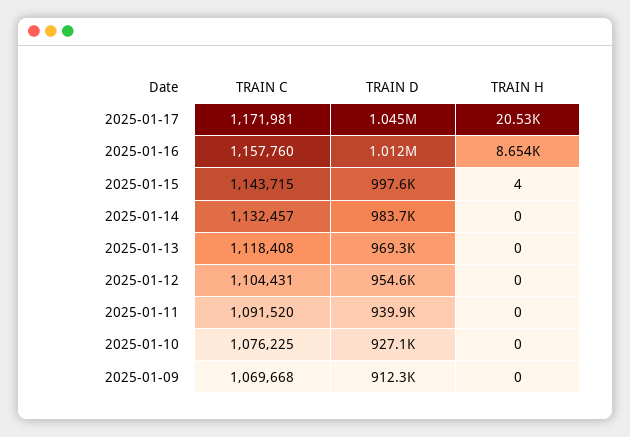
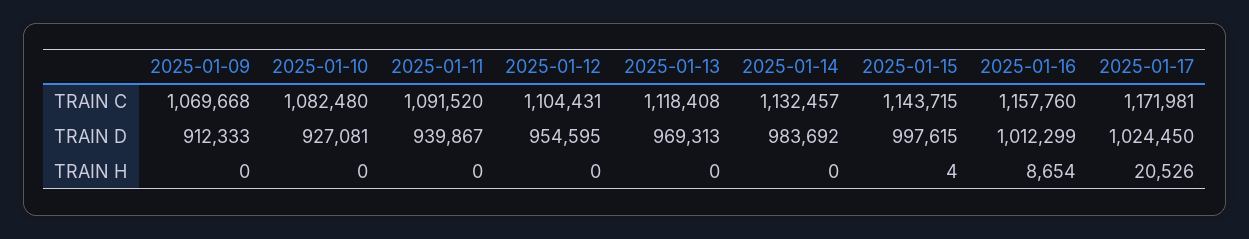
  {
    "TRAIN C": {
      "2025-01-17": 1171981,
      "2025-01-16": 1157760,
      "2025-01-15": 1143715,
      "2025-01-14": 1132457,
      "2025-01-13": 1118408,
      "2025-01-12": 1104431,
      "2025-01-11": 1091520,
-     "2025-01-10": 1076225,
+     "2025-01-10": 1082480,
      "2025-01-09": 1069668
    },
    "TRAIN D": {
-     "2025-01-17": 1045000,
+     "2025-01-17": 1024450,
      "2025-01-16": 1012299,
      "2025-01-15": 997615,
      "2025-01-14": 983692,
      "2025-01-13": 969313,
      "2025-01-12": 954595,
      "2025-01-11": 939867,
      "2025-01-10": 927081,
      "2025-01-09": 912333
    },
    "TRAIN H": {
      "2025-01-17": 20526,
      "2025-01-16": 8654,
      "2025-01-15": 4,
      "2025-01-14": 0,
      "2025-01-13": 0,
      "2025-01-12": 0,
      "2025-01-11": 0,
      "2025-01-10": 0,
      "2025-01-09": 0
    }
  }

